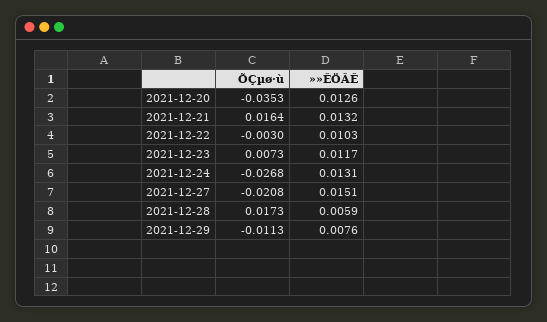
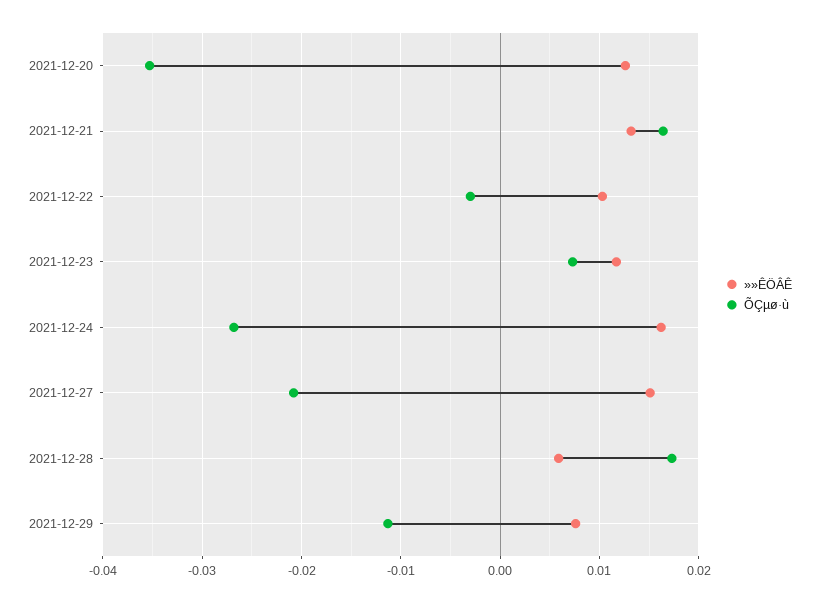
  {
    "ÕÇµø·ù": {
      "2021-12-20": -0.0353,
      "2021-12-21": 0.0164,
      "2021-12-22": -0.003,
      "2021-12-23": 0.0073,
      "2021-12-24": -0.0268,
      "2021-12-27": -0.0208,
      "2021-12-28": 0.0173,
      "2021-12-29": -0.0113
    },
    "»»ÊÖÂÊ": {
      "2021-12-20": 0.0126,
      "2021-12-21": 0.0132,
      "2021-12-22": 0.0103,
      "2021-12-23": 0.0117,
-     "2021-12-24": 0.0131,
+     "2021-12-24": 0.016,
      "2021-12-27": 0.0151,
      "2021-12-28": 0.0059,
      "2021-12-29": 0.0076
    }
  }

